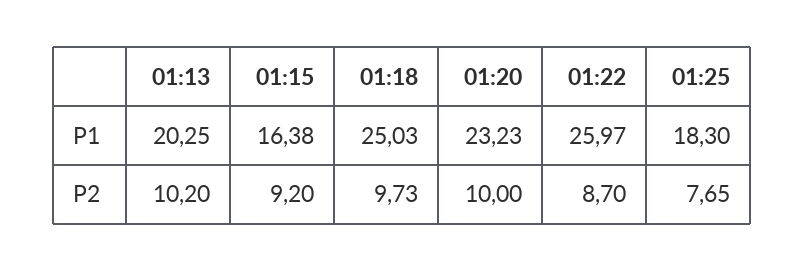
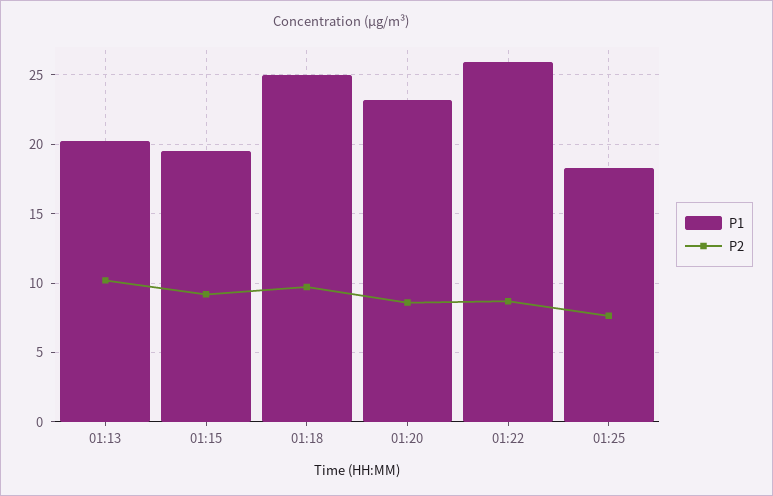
  {
    "P1": {
      "01:13": 20.25,
-     "01:15": 16.38,
+     "01:15": 19.5,
      "01:18": 25.03,
      "01:20": 23.23,
      "01:22": 25.97,
      "01:25": 18.3
    },
    "P2": {
      "01:13": 10.2,
      "01:15": 9.2,
      "01:18": 9.73,
-     "01:20": 10,
+     "01:20": 8.5,
      "01:22": 8.7,
      "01:25": 7.65
    }
  }

